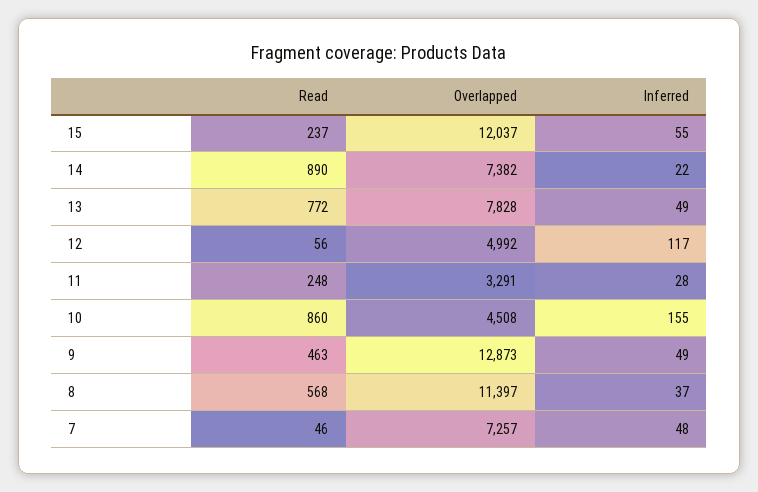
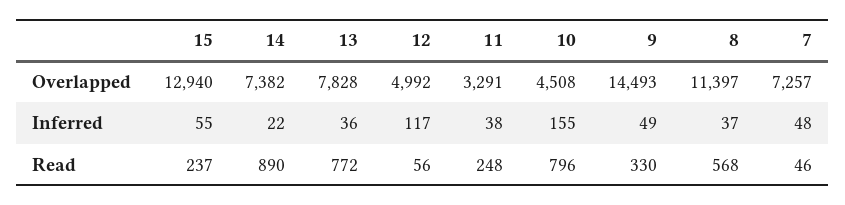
  {
    "Read": {
      "15": 237,
      "14": 890,
      "13": 772,
      "12": 56,
      "11": 248,
-     "10": 860,
+     "10": 796,
-     "9": 463,
+     "9": 330,
      "8": 568,
      "7": 46
    },
    "Overlapped": {
-     "15": 12037,
+     "15": 12940,
      "14": 7382,
      "13": 7828,
      "12": 4992,
      "11": 3291,
      "10": 4508,
-     "9": 12873,
+     "9": 14493,
      "8": 11397,
      "7": 7257
    },
    "Inferred": {
      "15": 55,
      "14": 22,
-     "13": 49,
+     "13": 36,
      "12": 117,
-     "11": 28,
+     "11": 38,
      "10": 155,
      "9": 49,
      "8": 37,
      "7": 48
    }
  }

